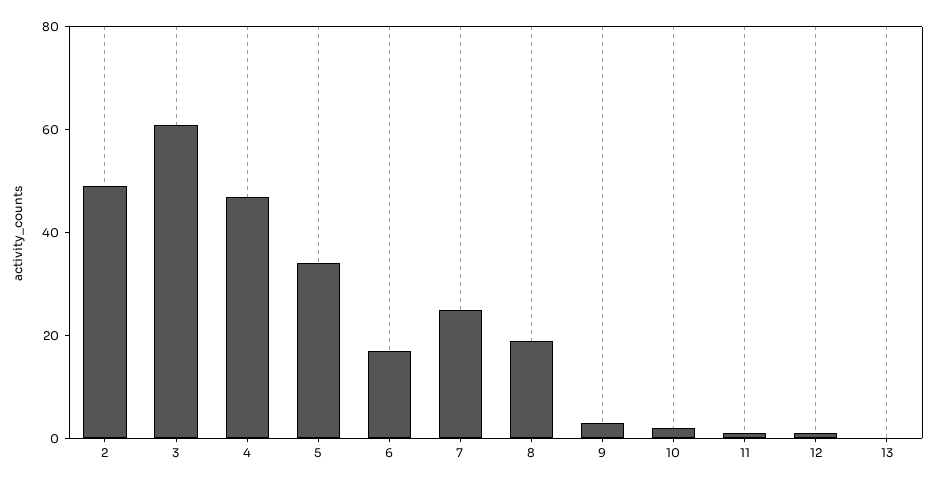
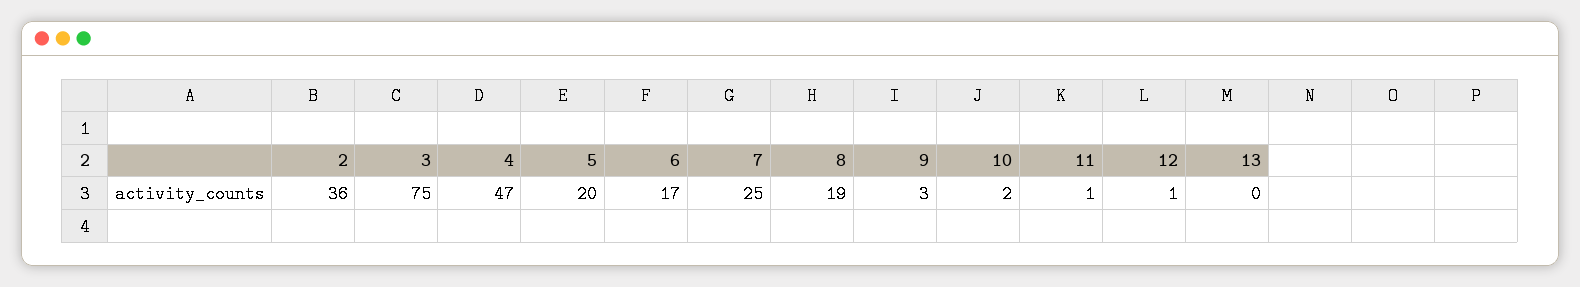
  {
-   "2": 50,
+   "2": 36,
-   "3": 60,
+   "3": 75,
    "4": 47,
-   "5": 35,
+   "5": 20,
    "6": 17,
    "7": 25,
    "8": 19,
    "9": 3,
    "10": 2,
    "11": 1,
    "12": 1,
    "13": 0
  }

